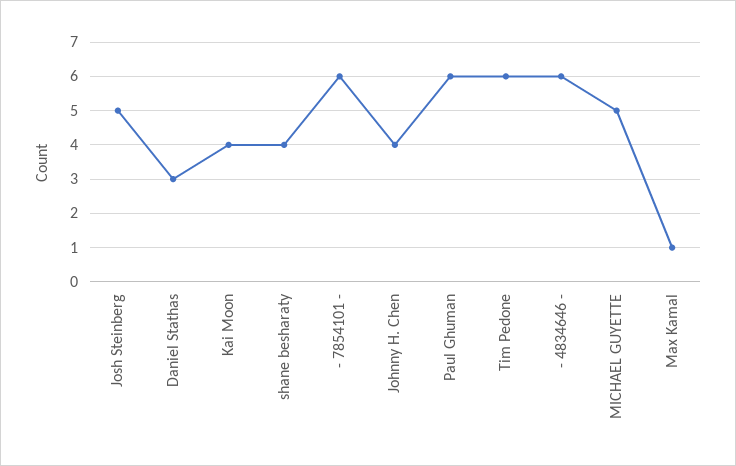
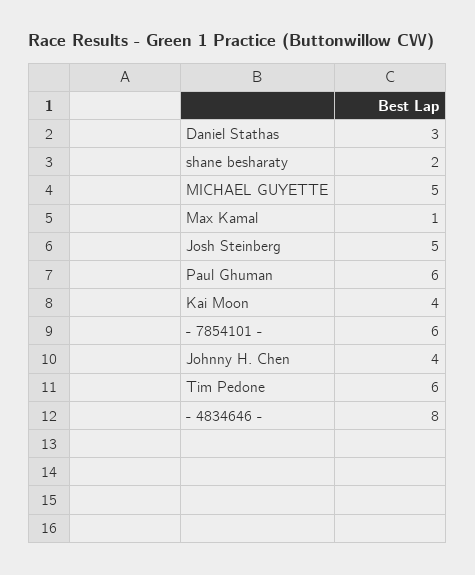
  {
    "Josh Steinberg": 5,
    "Daniel Stathas": 3,
    "Kai Moon": 4,
-   "shane besharaty": 4,
+   "shane besharaty": 2,
    "- 7854101 -": 6,
    "Johnny H. Chen": 4,
    "Paul Ghuman": 6,
    "Tim Pedone": 6,
-   "- 4834646 -": 6,
+   "- 4834646 -": 8,
    "MICHAEL GUYETTE": 5,
    "Max Kamal": 1
  }

